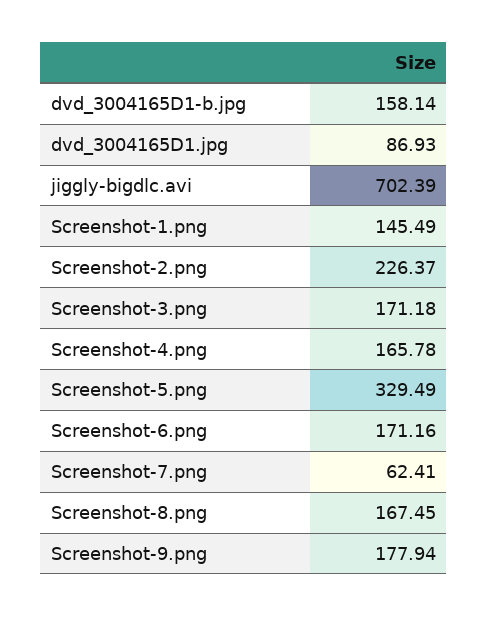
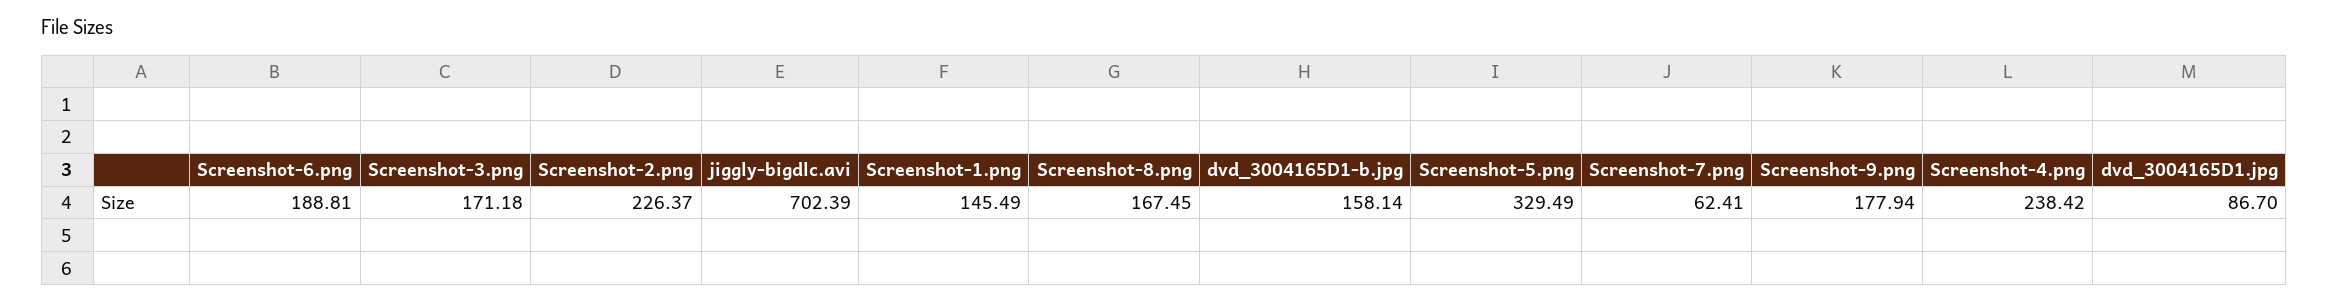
  {
    "dvd_3004165D1-b.jpg": 158.14,
-   "dvd_3004165D1.jpg": 86.93,
+   "dvd_3004165D1.jpg": 86.7,
    "jiggly-bigdlc.avi": 702.39,
    "Screenshot-1.png": 145.49,
    "Screenshot-2.png": 226.37,
    "Screenshot-3.png": 171.18,
-   "Screenshot-4.png": 165.78,
+   "Screenshot-4.png": 238.42,
    "Screenshot-5.png": 329.49,
-   "Screenshot-6.png": 171.16,
+   "Screenshot-6.png": 188.81,
    "Screenshot-7.png": 62.41,
    "Screenshot-8.png": 167.45,
    "Screenshot-9.png": 177.94
  }

